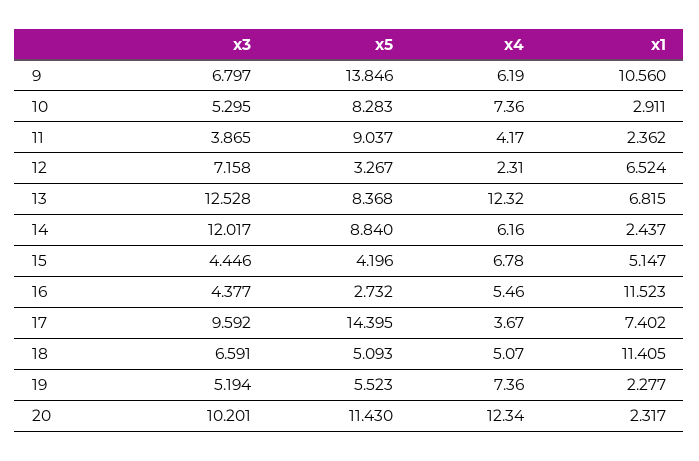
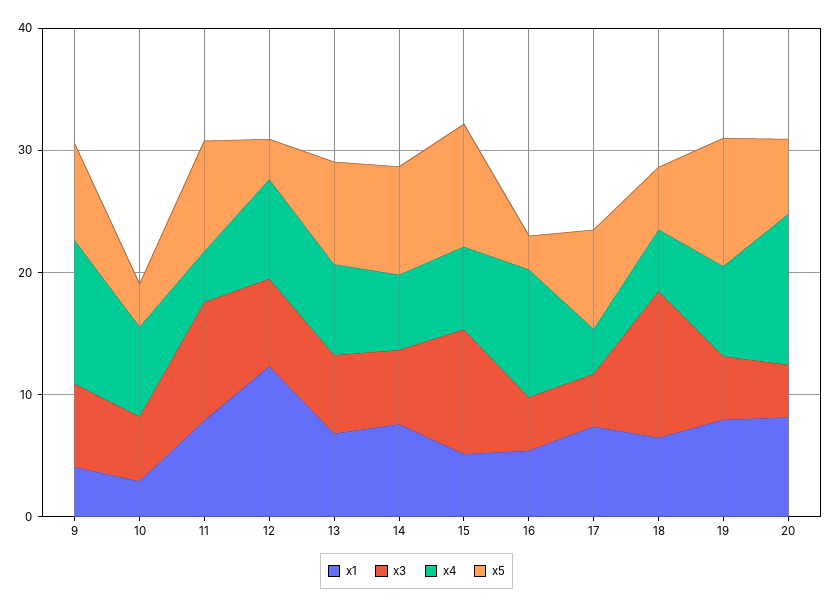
  {
    "x3": {
      "9": 6.797,
      "10": 5.295,
-     "11": 3.865,
+     "11": 10,
      "12": 7.158,
-     "13": 12.528,
+     "13": 6,
-     "14": 12.017,
+     "14": 6,
-     "15": 4.446,
+     "15": 10,
      "16": 4.377,
-     "17": 9.592,
+     "17": 4,
-     "18": 6.591,
+     "18": 12,
      "19": 5.194,
-     "20": 10.201
+     "20": 4
    },
    "x5": {
-     "9": 13.846,
+     "9": 8,
-     "10": 8.283,
+     "10": 4,
      "11": 9.037,
      "12": 3.267,
      "13": 8.368,
      "14": 8.84,
-     "15": 4.196,
+     "15": 10,
      "16": 2.732,
-     "17": 14.395,
+     "17": 8,
      "18": 5.093,
-     "19": 5.523,
+     "19": 10,
-     "20": 11.43
+     "20": 6
    },
    "x4": {
-     "9": 6.19,
+     "9": 12,
      "10": 7.36,
      "11": 4.17,
-     "12": 2.31,
+     "12": 8,
-     "13": 12.32,
+     "13": 8,
      "14": 6.16,
      "15": 6.78,
-     "16": 5.46,
+     "16": 10,
      "17": 3.67,
      "18": 5.07,
      "19": 7.36,
      "20": 12.34
    },
    "x1": {
-     "9": 10.56,
+     "9": 4,
      "10": 2.911,
-     "11": 2.362,
+     "11": 8,
-     "12": 6.524,
+     "12": 12,
      "13": 6.815,
-     "14": 2.437,
+     "14": 8,
      "15": 5.147,
-     "16": 11.523,
+     "16": 6,
      "17": 7.402,
-     "18": 11.405,
+     "18": 6,
-     "19": 2.277,
+     "19": 8,
-     "20": 2.317
+     "20": 8
    }
  }

